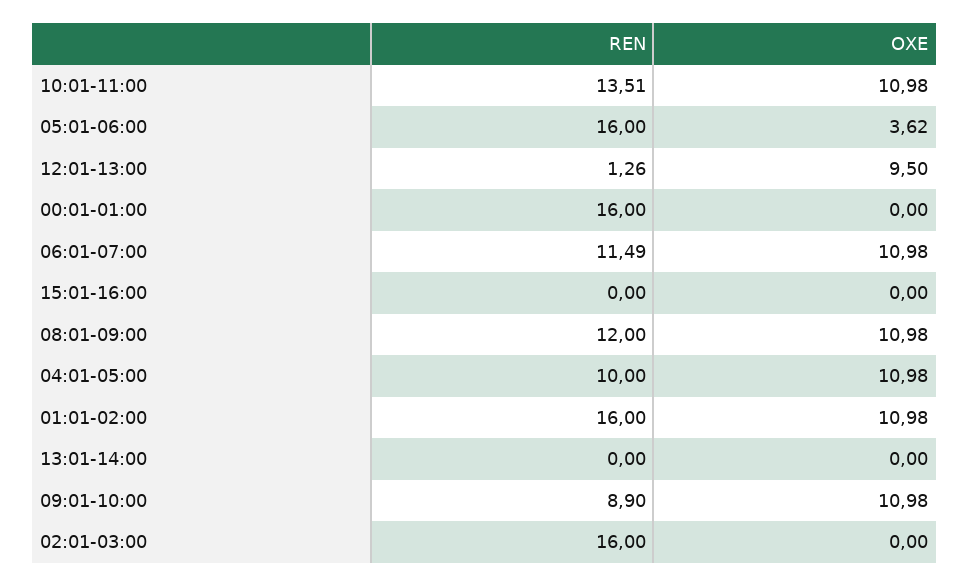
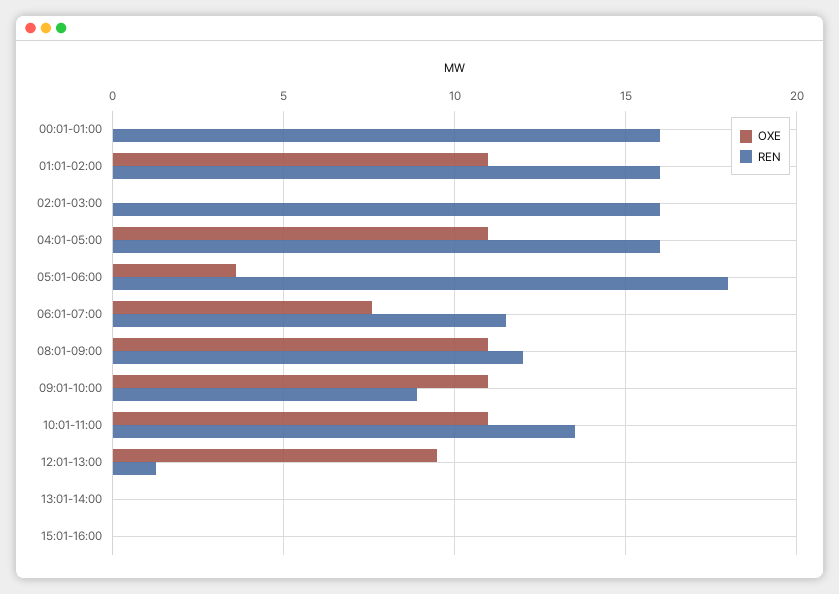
  {
    "REN": {
      "10:01-11:00": 13.51,
-     "05:01-06:00": 16,
+     "05:01-06:00": 18,
      "12:01-13:00": 1.26,
      "00:01-01:00": 16,
      "06:01-07:00": 11.49,
      "15:01-16:00": 0,
      "08:01-09:00": 12,
-     "04:01-05:00": 10,
+     "04:01-05:00": 16,
      "01:01-02:00": 16,
      "13:01-14:00": 0,
      "09:01-10:00": 8.9,
      "02:01-03:00": 16
    },
    "OXE": {
      "10:01-11:00": 10.98,
      "05:01-06:00": 3.62,
      "12:01-13:00": 9.5,
      "00:01-01:00": 0,
-     "06:01-07:00": 10.98,
+     "06:01-07:00": 7.5,
      "15:01-16:00": 0,
      "08:01-09:00": 10.98,
      "04:01-05:00": 10.98,
      "01:01-02:00": 10.98,
      "13:01-14:00": 0,
      "09:01-10:00": 10.98,
      "02:01-03:00": 0
    }
  }

